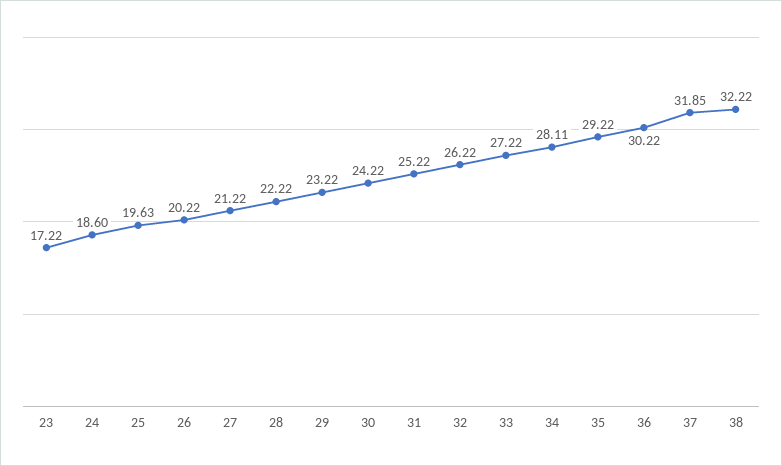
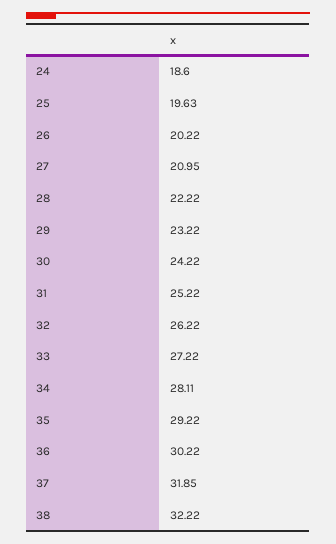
  {
-   "23": 17.22,
    "24": 18.6,
    "25": 19.63,
    "26": 20.22,
-   "27": 21.22,
+   "27": 20.95,
    "28": 22.22,
    "29": 23.22,
    "30": 24.22,
    "31": 25.22,
    "32": 26.22,
    "33": 27.22,
    "34": 28.11,
    "35": 29.22,
    "36": 30.22,
    "37": 31.85,
    "38": 32.22
  }

